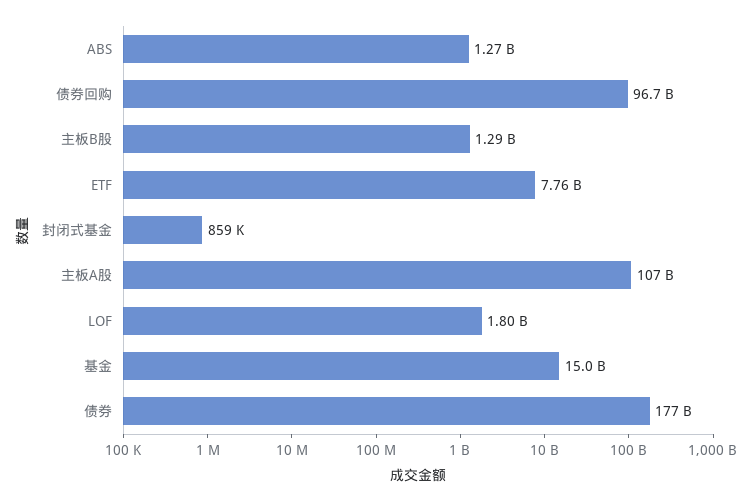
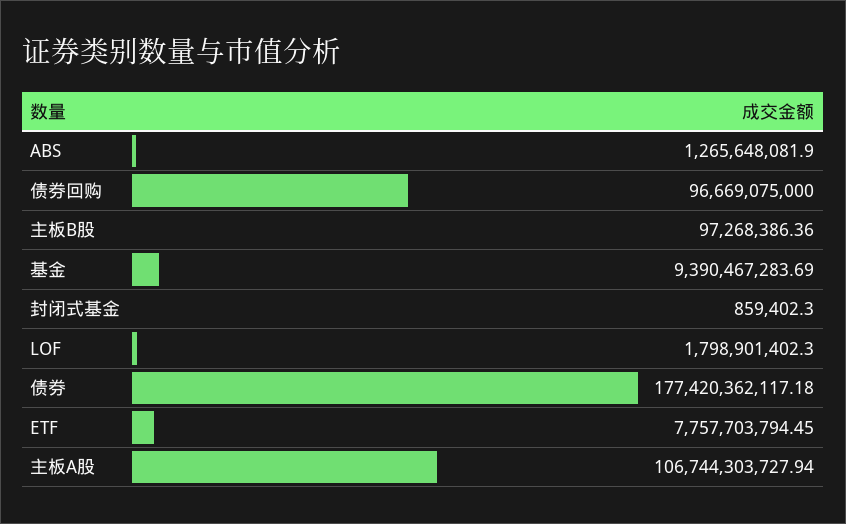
  {
    "ABS": 1265648081.9,
    "债券回购": 96669075000,
-   "主板B股": 1290000000,
+   "主板B股": 97268386.36,
    "ETF": 7757703794.45,
    "封闭式基金": 859402.3,
    "主板A股": 106744303727.94,
    "LOF": 1798901402.3,
-   "基金": 15000000000,
+   "基金": 9390467283.69,
    "债券": 177420362117.18
  }

